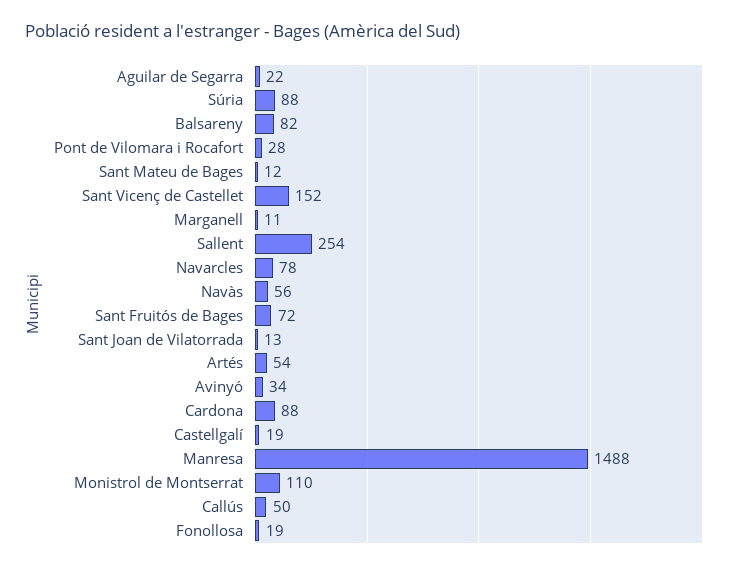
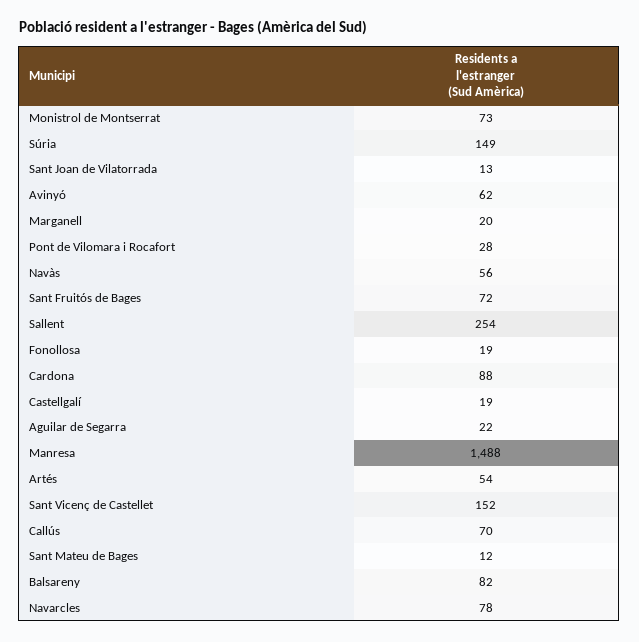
  {
    "Aguilar de Segarra": 22,
-   "Súria": 88,
+   "Súria": 149,
    "Balsareny": 82,
    "Pont de Vilomara i Rocafort": 28,
    "Sant Mateu de Bages": 12,
    "Sant Vicenç de Castellet": 152,
-   "Marganell": 11,
+   "Marganell": 20,
    "Sallent": 254,
    "Navarcles": 78,
    "Navàs": 56,
    "Sant Fruitós de Bages": 72,
    "Sant Joan de Vilatorrada": 13,
    "Artés": 54,
-   "Avinyó": 34,
+   "Avinyó": 62,
    "Cardona": 88,
    "Castellgalí": 19,
    "Manresa": 1488,
-   "Monistrol de Montserrat": 110,
+   "Monistrol de Montserrat": 73,
-   "Callús": 50,
+   "Callús": 70,
    "Fonollosa": 19
  }

